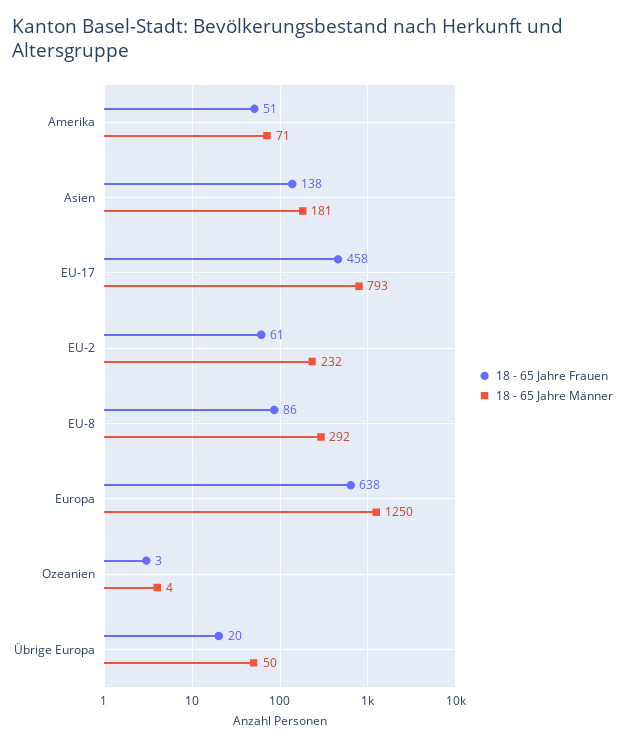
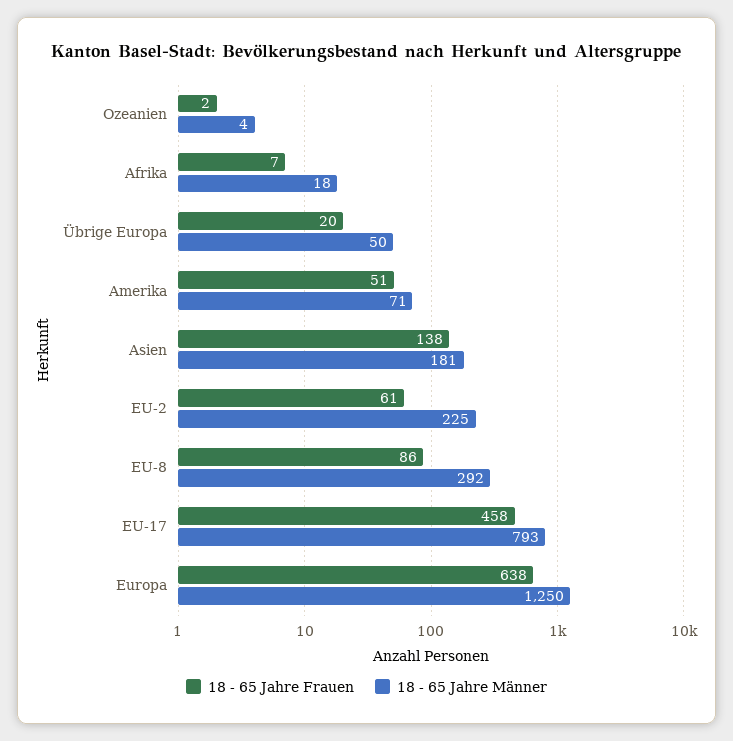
  {
    "18 - 65 Jahre Frauen": {
      "Amerika": 51,
      "Asien": 138,
      "EU-17": 458,
      "EU-2": 61,
      "EU-8": 86,
      "Europa": 638,
-     "Ozeanien": 3,
+     "Ozeanien": 2,
-     "Übrige Europa": 20
+     "Übrige Europa": 20,
+     "Afrika": 7
    },
    "18 - 65 Jahre Männer": {
      "Amerika": 71,
      "Asien": 181,
      "EU-17": 793,
-     "EU-2": 232,
+     "EU-2": 225,
      "EU-8": 292,
      "Europa": 1250,
      "Ozeanien": 4,
-     "Übrige Europa": 50
+     "Übrige Europa": 50,
+     "Afrika": 18
    }
  }

